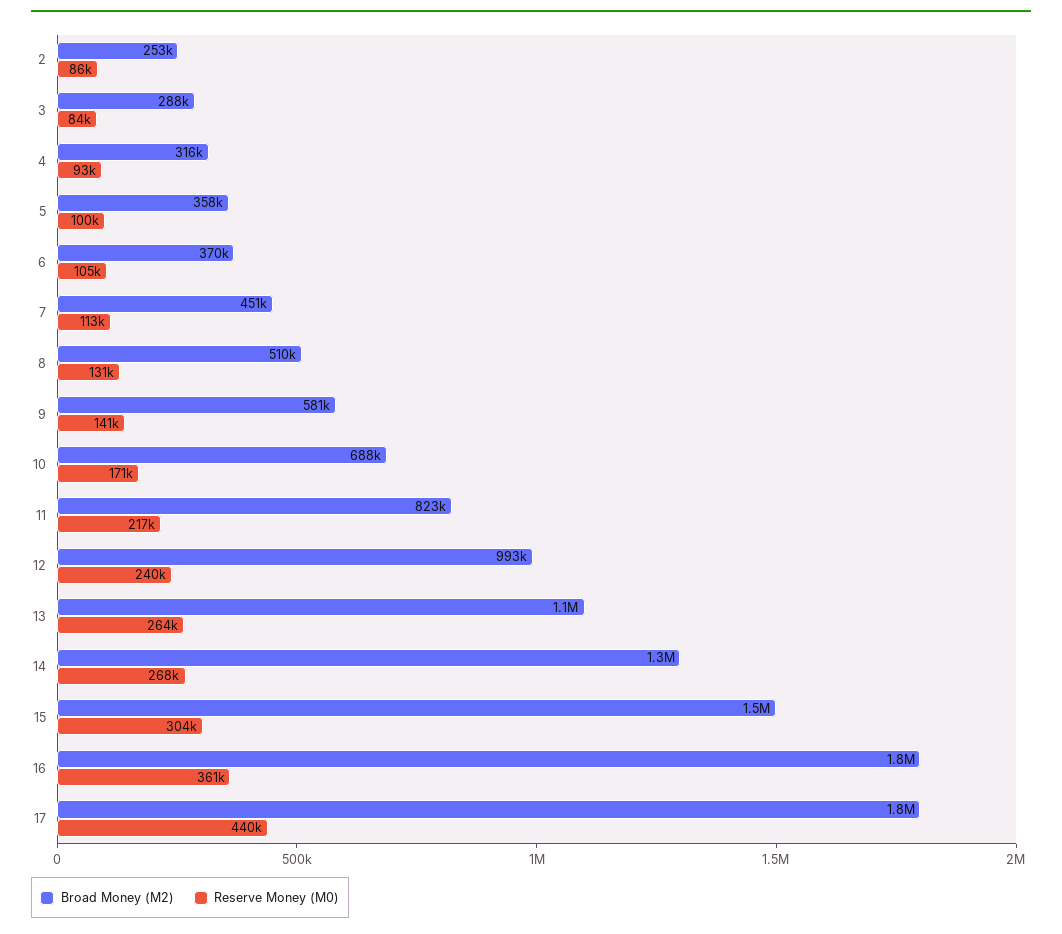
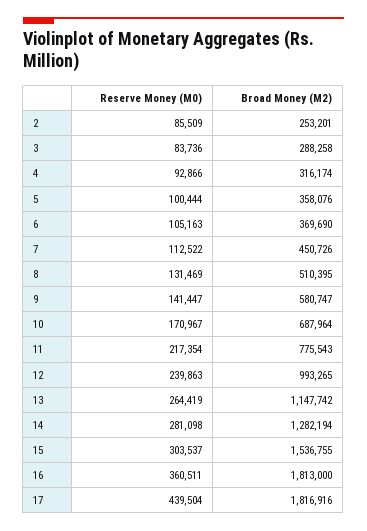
  {
    "Broad Money (M2)": {
      "2": 253201,
      "3": 288258,
      "4": 316174,
      "5": 358076,
      "6": 369690,
      "7": 450726,
      "8": 510395,
      "9": 580747,
      "10": 687964,
-     "11": 823000,
+     "11": 775543,
      "12": 993265,
      "13": 1147742,
      "14": 1282194,
      "15": 1536755,
      "16": 1813000,
      "17": 1816916
    },
    "Reserve Money (M0)": {
      "2": 85509,
      "3": 83736,
      "4": 92866,
      "5": 100444,
      "6": 105163,
      "7": 112522,
      "8": 131469,
      "9": 141447,
      "10": 170967,
      "11": 217354,
      "12": 239863,
      "13": 264419,
-     "14": 268000,
+     "14": 281098,
      "15": 303537,
      "16": 360511,
      "17": 439504
    }
  }

